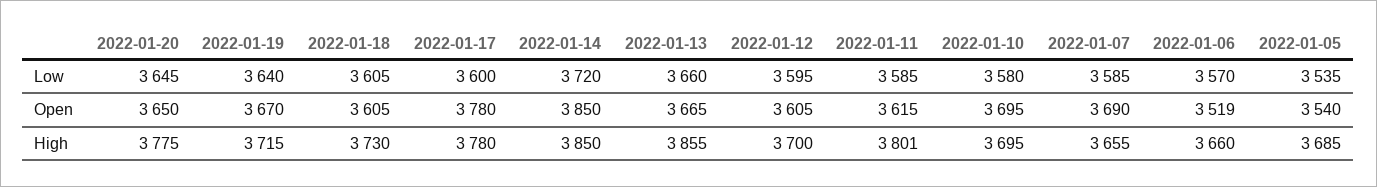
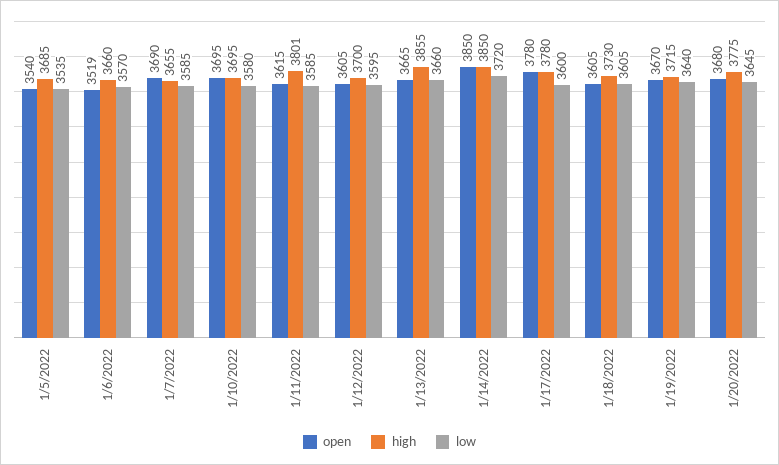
  {
    "Low": {
      "2022-01-20": 3645,
      "2022-01-19": 3640,
      "2022-01-18": 3605,
      "2022-01-17": 3600,
      "2022-01-14": 3720,
      "2022-01-13": 3660,
      "2022-01-12": 3595,
      "2022-01-11": 3585,
      "2022-01-10": 3580,
      "2022-01-07": 3585,
      "2022-01-06": 3570,
      "2022-01-05": 3535
    },
    "Open": {
-     "2022-01-20": 3650,
+     "2022-01-20": 3680,
      "2022-01-19": 3670,
      "2022-01-18": 3605,
      "2022-01-17": 3780,
      "2022-01-14": 3850,
      "2022-01-13": 3665,
      "2022-01-12": 3605,
      "2022-01-11": 3615,
      "2022-01-10": 3695,
      "2022-01-07": 3690,
      "2022-01-06": 3519,
      "2022-01-05": 3540
    },
    "High": {
      "2022-01-20": 3775,
      "2022-01-19": 3715,
      "2022-01-18": 3730,
      "2022-01-17": 3780,
      "2022-01-14": 3850,
      "2022-01-13": 3855,
      "2022-01-12": 3700,
      "2022-01-11": 3801,
      "2022-01-10": 3695,
      "2022-01-07": 3655,
      "2022-01-06": 3660,
      "2022-01-05": 3685
    }
  }

